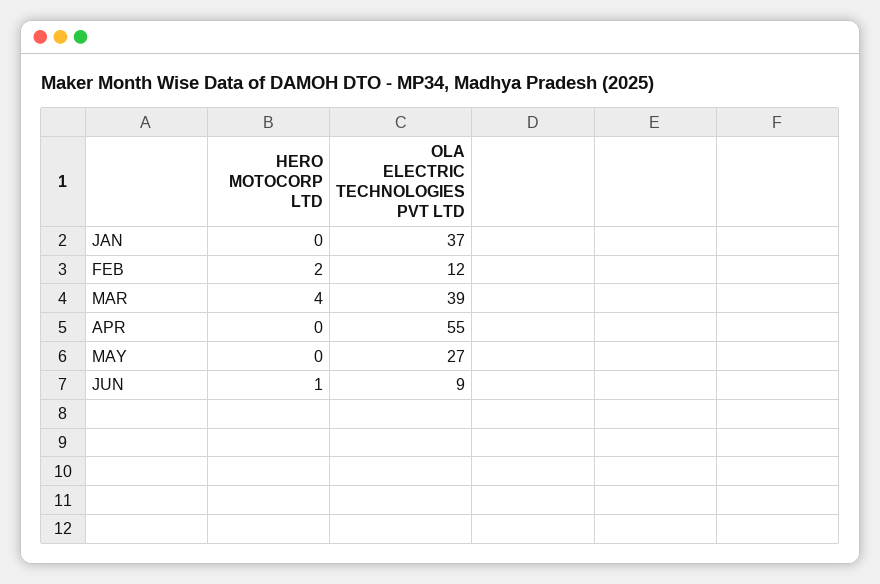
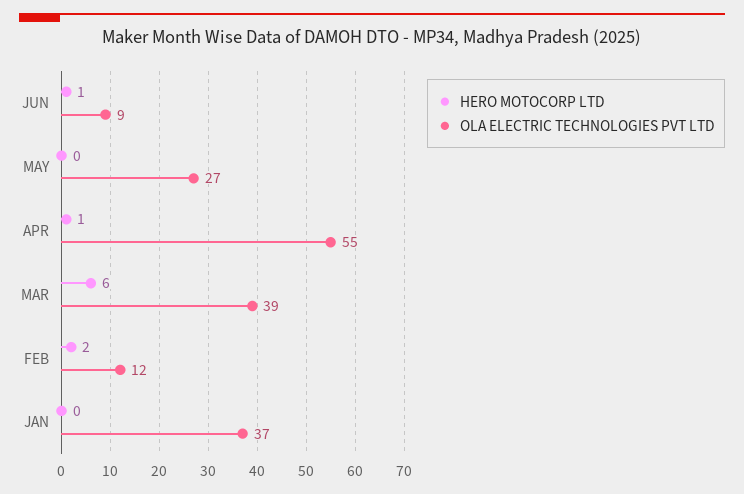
  {
    "HERO MOTOCORP LTD": {
      "JAN": 0,
      "FEB": 2,
-     "MAR": 4,
+     "MAR": 6,
-     "APR": 0,
+     "APR": 1,
      "MAY": 0,
      "JUN": 1
    },
    "OLA ELECTRIC TECHNOLOGIES PVT LTD": {
      "JAN": 37,
      "FEB": 12,
      "MAR": 39,
      "APR": 55,
      "MAY": 27,
      "JUN": 9
    }
  }

